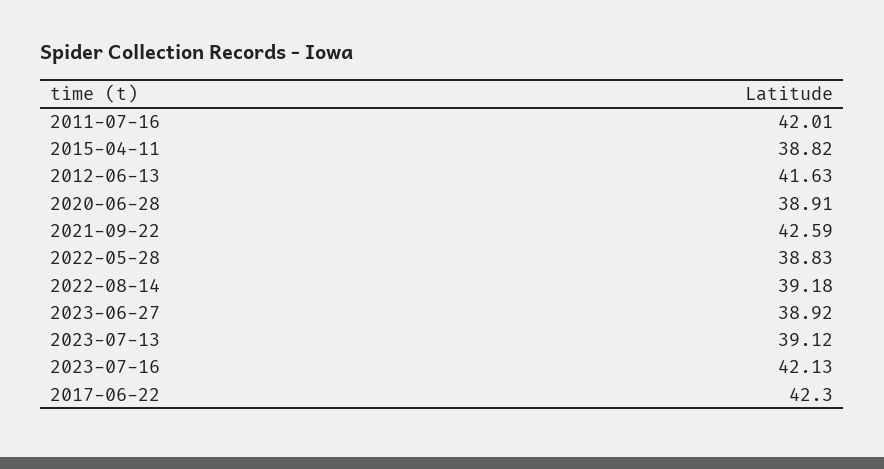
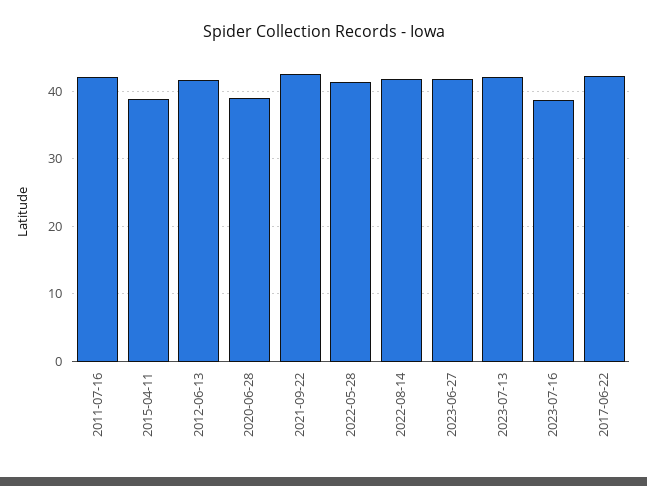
  {
    "2011-07-16": 42.01,
    "2015-04-11": 38.82,
    "2012-06-13": 41.63,
    "2020-06-28": 38.91,
    "2021-09-22": 42.59,
-   "2022-05-28": 38.83,
+   "2022-05-28": 41,
-   "2022-08-14": 39.18,
+   "2022-08-14": 42,
-   "2023-06-27": 38.92,
+   "2023-06-27": 42,
-   "2023-07-13": 39.12,
+   "2023-07-13": 42,
-   "2023-07-16": 42.13,
+   "2023-07-16": 39,
    "2017-06-22": 42.3
  }

